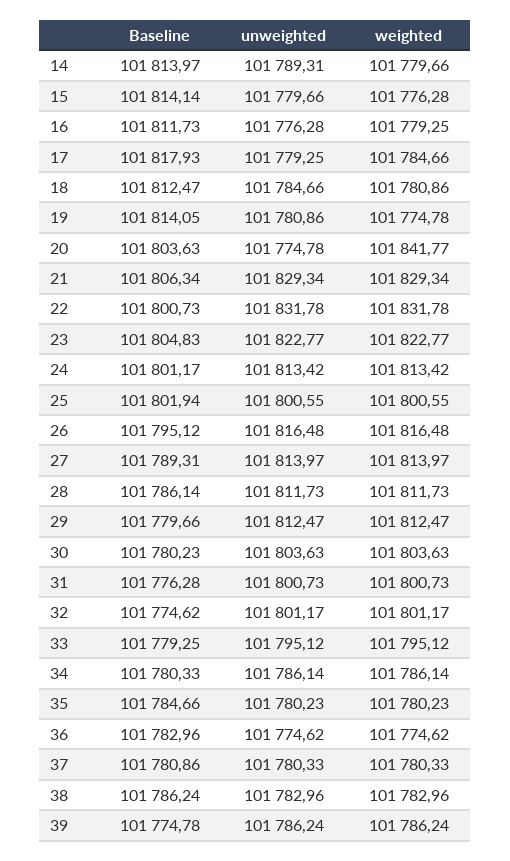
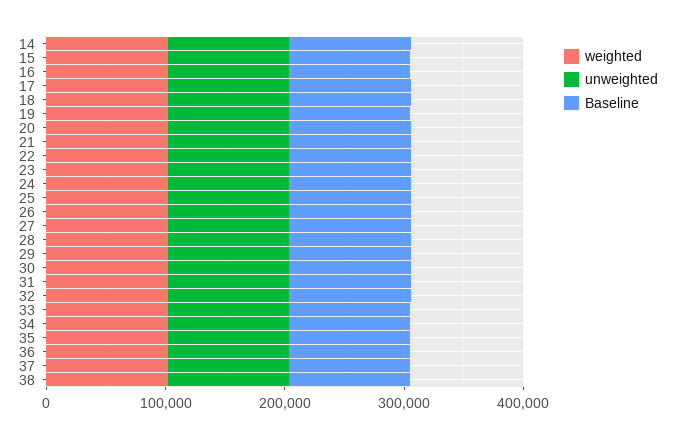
  {
    "Baseline": {
      "14": 101813.97,
      "15": 101814.14,
      "16": 101811.73,
      "17": 101817.93,
      "18": 101812.47,
      "19": 101814.05,
      "20": 101803.63,
      "21": 101806.34,
      "22": 101800.73,
      "23": 101804.83,
      "24": 101801.17,
      "25": 101801.94,
      "26": 101795.12,
      "27": 101789.31,
      "28": 101786.14,
      "29": 101779.66,
      "30": 101780.23,
      "31": 101776.28,
      "32": 101774.62,
      "33": 101779.25,
      "34": 101780.33,
      "35": 101784.66,
      "36": 101782.96,
      "37": 101780.86,
-     "38": 101786.24,
+     "38": 101786.24
-     "39": 101774.78
    },
    "unweighted": {
      "14": 101789.31,
      "15": 101779.66,
      "16": 101776.28,
      "17": 101779.25,
      "18": 101784.66,
      "19": 101780.86,
      "20": 101774.78,
      "21": 101829.34,
      "22": 101831.78,
      "23": 101822.77,
      "24": 101813.42,
      "25": 101800.55,
      "26": 101816.48,
      "27": 101813.97,
      "28": 101811.73,
      "29": 101812.47,
      "30": 101803.63,
      "31": 101800.73,
      "32": 101801.17,
      "33": 101795.12,
      "34": 101786.14,
      "35": 101780.23,
      "36": 101774.62,
      "37": 101780.33,
-     "38": 101782.96,
+     "38": 101782.96
-     "39": 101786.24
    },
    "weighted": {
      "14": 101779.66,
      "15": 101776.28,
      "16": 101779.25,
      "17": 101784.66,
      "18": 101780.86,
      "19": 101774.78,
      "20": 101841.77,
      "21": 101829.34,
      "22": 101831.78,
      "23": 101822.77,
      "24": 101813.42,
      "25": 101800.55,
      "26": 101816.48,
      "27": 101813.97,
      "28": 101811.73,
      "29": 101812.47,
      "30": 101803.63,
      "31": 101800.73,
      "32": 101801.17,
      "33": 101795.12,
      "34": 101786.14,
      "35": 101780.23,
      "36": 101774.62,
      "37": 101780.33,
-     "38": 101782.96,
+     "38": 101782.96
-     "39": 101786.24
    }
  }

